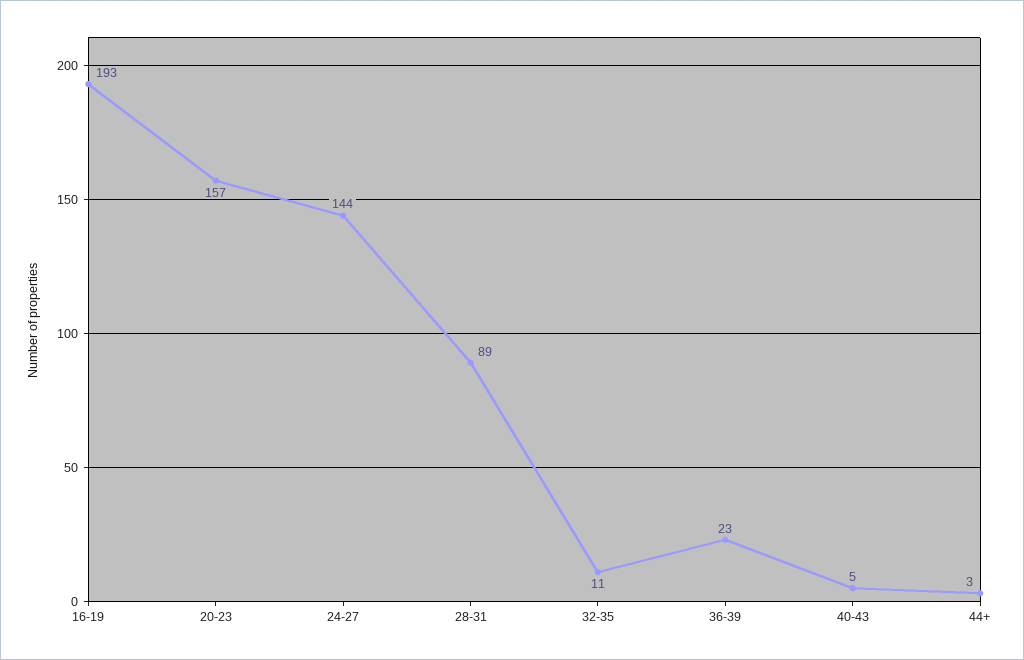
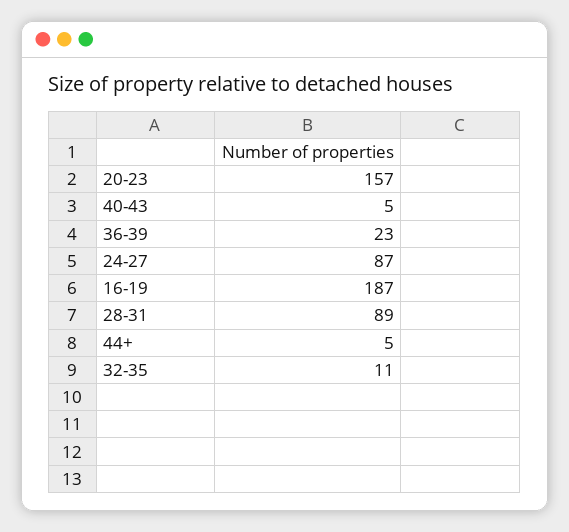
  {
-   "16-19": 193,
+   "16-19": 187,
    "20-23": 157,
-   "24-27": 144,
+   "24-27": 87,
    "28-31": 89,
    "32-35": 11,
    "36-39": 23,
    "40-43": 5,
-   "44+": 3
+   "44+": 5
  }

